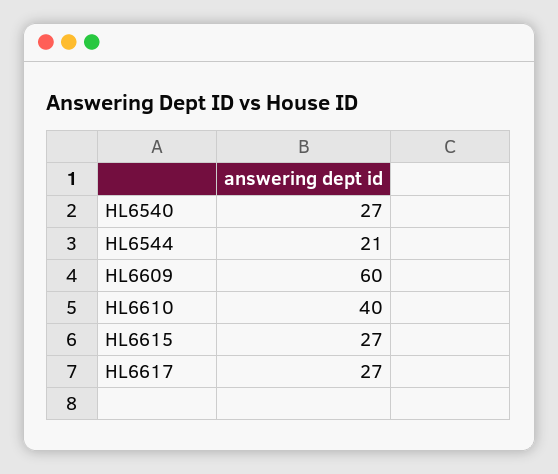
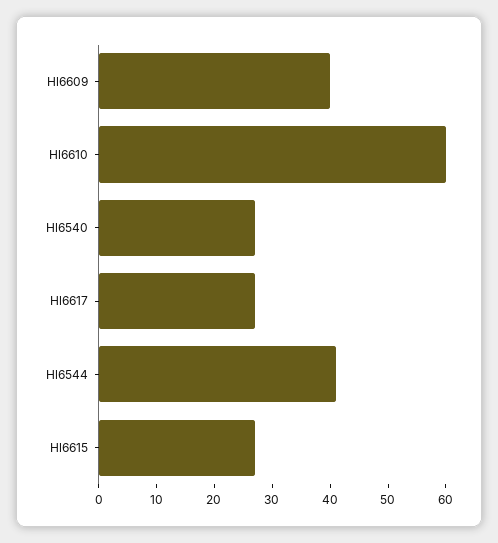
  {
    "HL6540": 27,
-   "HL6544": 21,
+   "HL6544": 40,
-   "HL6609": 60,
+   "HL6609": 40,
-   "HL6610": 40,
+   "HL6610": 60,
    "HL6615": 27,
    "HL6617": 27
  }

